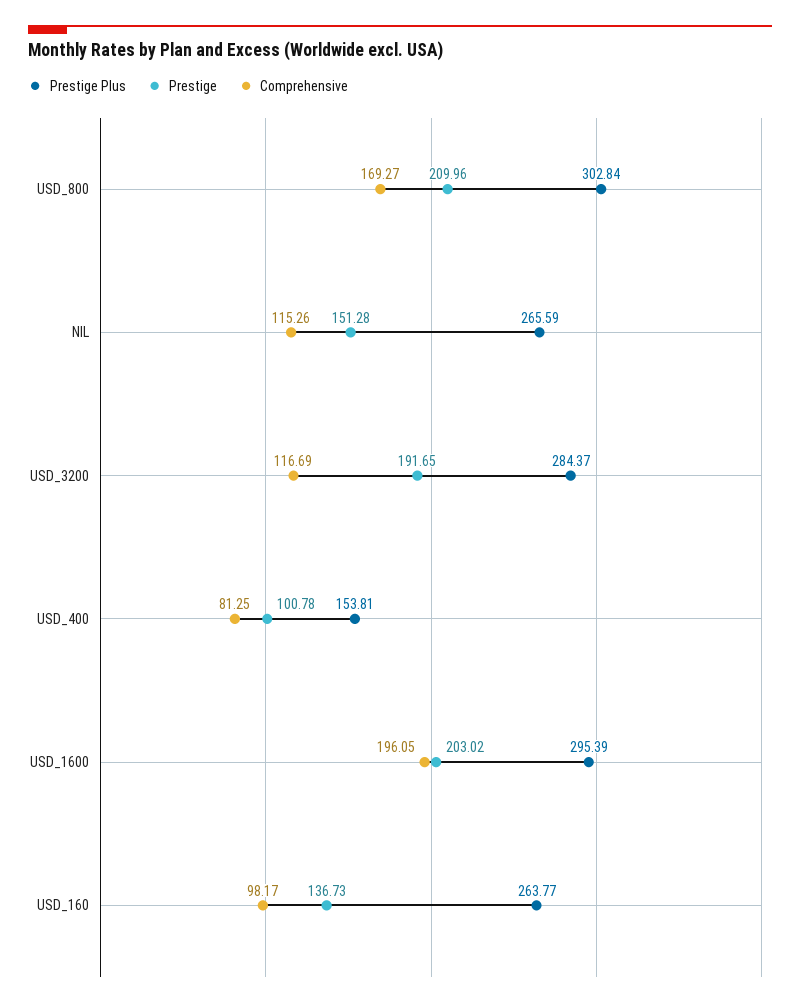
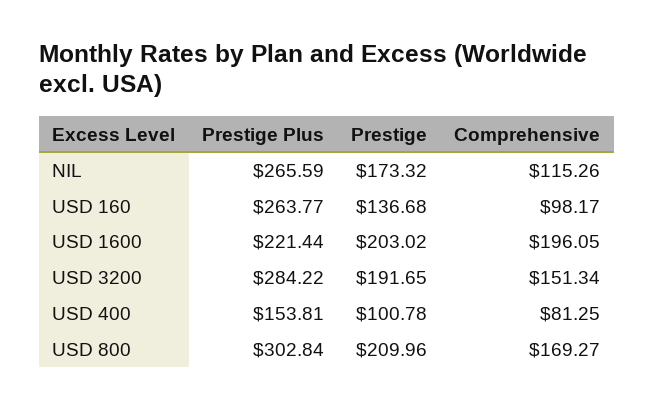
  {
    "Prestige Plus": {
      "USD_800": 302.84,
      "NIL": 265.59,
-     "USD_3200": 284.37,
+     "USD_3200": 284.22,
      "USD_400": 153.81,
-     "USD_1600": 295.39,
+     "USD_1600": 221.44,
      "USD_160": 263.77
    },
    "Prestige": {
      "USD_800": 209.96,
-     "NIL": 151.28,
+     "NIL": 173.32,
      "USD_3200": 191.65,
      "USD_400": 100.78,
      "USD_1600": 203.02,
-     "USD_160": 136.73
+     "USD_160": 136.68
    },
    "Comprehensive": {
      "USD_800": 169.27,
      "NIL": 115.26,
-     "USD_3200": 116.69,
+     "USD_3200": 151.34,
      "USD_400": 81.25,
      "USD_1600": 196.05,
      "USD_160": 98.17
    }
  }

